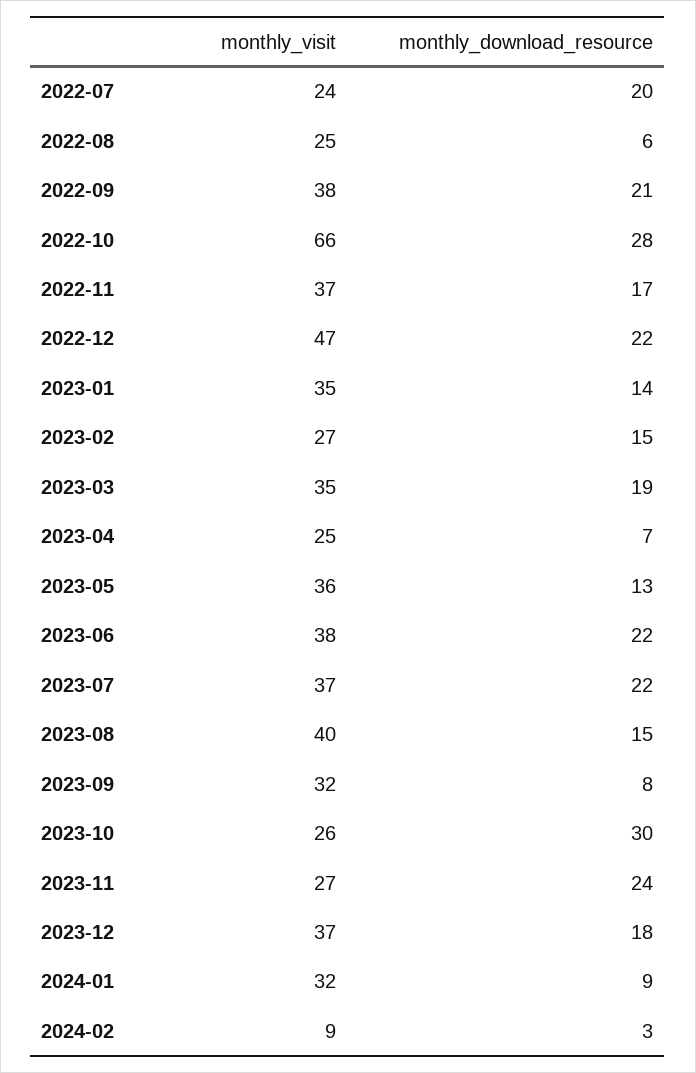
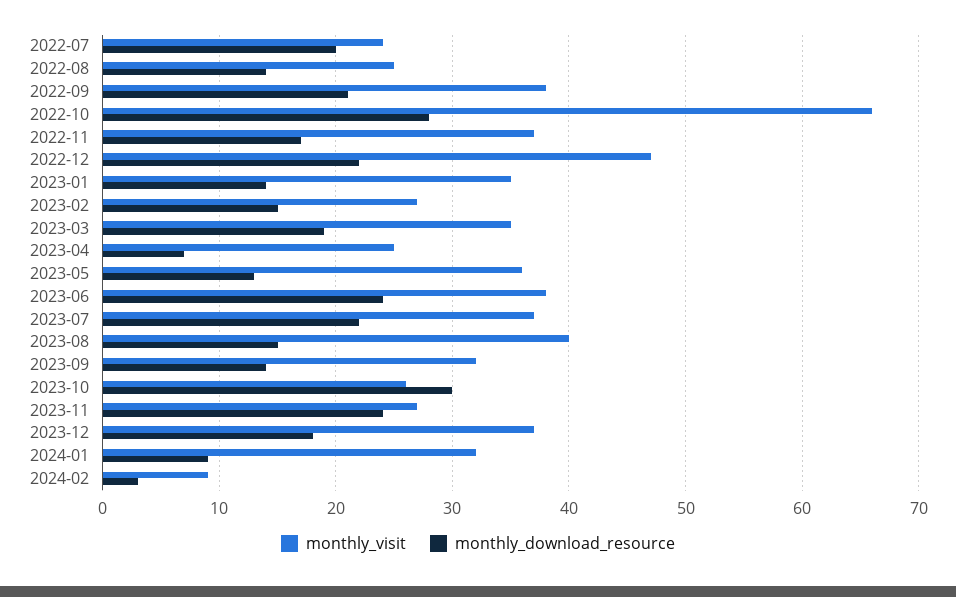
  {
    "monthly_visit": {
      "2022-07": 24,
      "2022-08": 25,
      "2022-09": 38,
      "2022-10": 66,
      "2022-11": 37,
      "2022-12": 47,
      "2023-01": 35,
      "2023-02": 27,
      "2023-03": 35,
      "2023-04": 25,
      "2023-05": 36,
      "2023-06": 38,
      "2023-07": 37,
      "2023-08": 40,
      "2023-09": 32,
      "2023-10": 26,
      "2023-11": 27,
      "2023-12": 37,
      "2024-01": 32,
      "2024-02": 9
    },
    "monthly_download_resource": {
      "2022-07": 20,
-     "2022-08": 6,
+     "2022-08": 14,
      "2022-09": 21,
      "2022-10": 28,
      "2022-11": 17,
      "2022-12": 22,
      "2023-01": 14,
      "2023-02": 15,
      "2023-03": 19,
      "2023-04": 7,
      "2023-05": 13,
-     "2023-06": 22,
+     "2023-06": 24,
      "2023-07": 22,
      "2023-08": 15,
-     "2023-09": 8,
+     "2023-09": 14,
      "2023-10": 30,
      "2023-11": 24,
      "2023-12": 18,
      "2024-01": 9,
      "2024-02": 3
    }
  }

